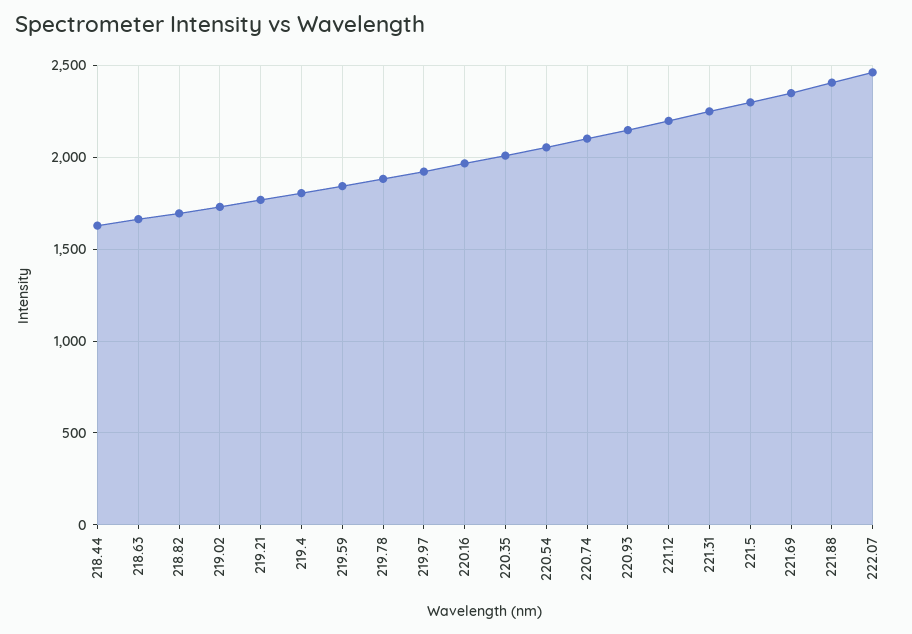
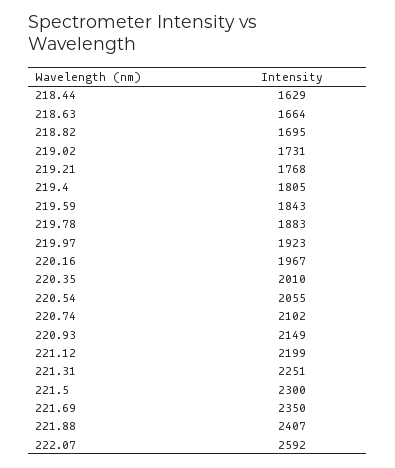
  {
    "218.44": 1629,
    "218.63": 1664,
    "218.82": 1695,
    "219.02": 1731,
    "219.21": 1768,
    "219.4": 1805,
    "219.59": 1843,
    "219.78": 1883,
    "219.97": 1923,
    "220.16": 1967,
    "220.35": 2010,
    "220.54": 2055,
    "220.74": 2102,
    "220.93": 2149,
    "221.12": 2199,
    "221.31": 2251,
    "221.5": 2300,
    "221.69": 2350,
    "221.88": 2407,
-   "222.07": 2450
+   "222.07": 2592
  }

